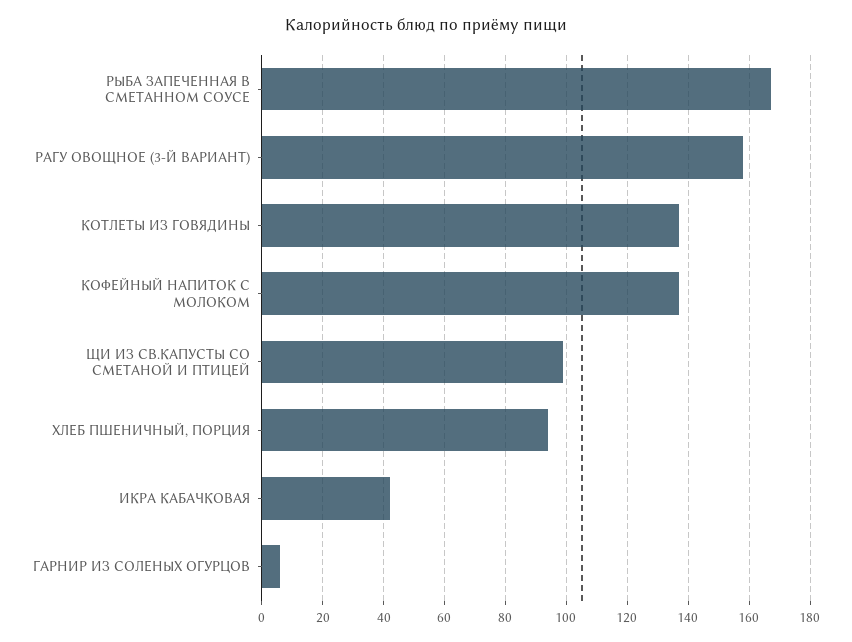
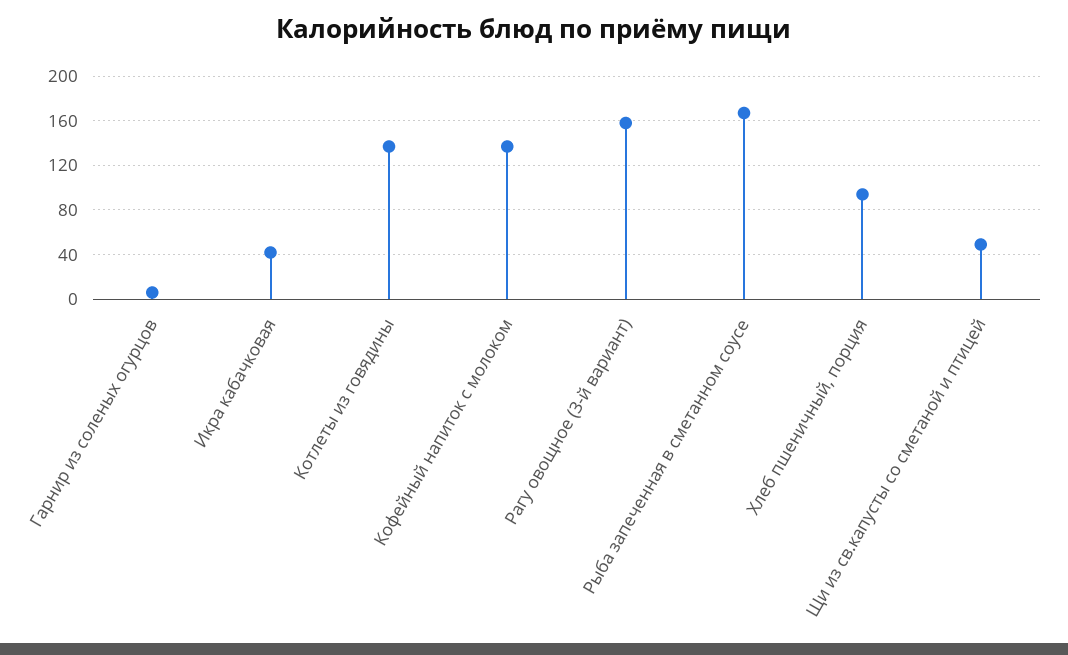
  {
    "РЫБА ЗАПЕЧЕННАЯ В СМЕТАННОМ СОУСЕ": 165,
    "РАГУ ОВОЩНОЕ (3-Й ВАРИАНТ)": 160,
    "КОТЛЕТЫ ИЗ ГОВЯДИНЫ": 135,
    "КОФЕЙНЫЙ НАПИТОК С МОЛОКОМ": 135,
-   "ЩИ ИЗ СВ.КАПУСТЫ СО СМЕТАНОЙ И ПТИЦЕЙ": 100,
+   "ЩИ ИЗ СВ.КАПУСТЫ СО СМЕТАНОЙ И ПТИЦЕЙ": 50,
    "ХЛЕБ ПШЕНИЧНЫЙ, ПОРЦИЯ": 95,
    "ИКРА КАБАЧКОВАЯ": 40,
    "ГАРНИР ИЗ СОЛЕНЫХ ОГУРЦОВ": 5
  }

